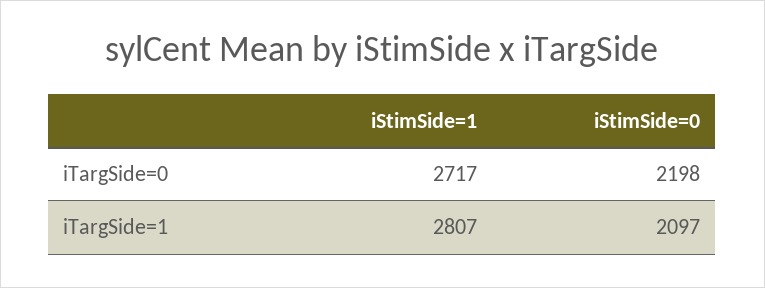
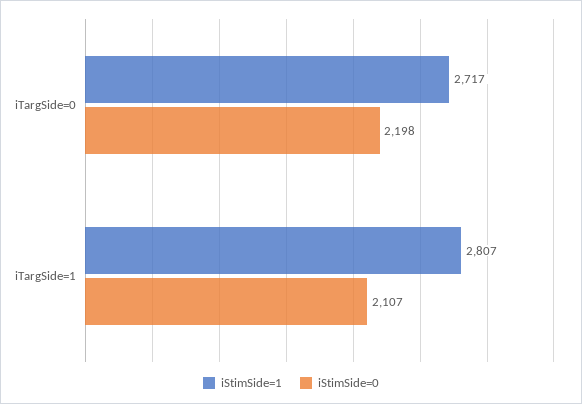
  {
    "iStimSide=1": {
      "iTargSide=0": 2717,
      "iTargSide=1": 2807
    },
    "iStimSide=0": {
      "iTargSide=0": 2198,
-     "iTargSide=1": 2097
+     "iTargSide=1": 2107
    }
  }

